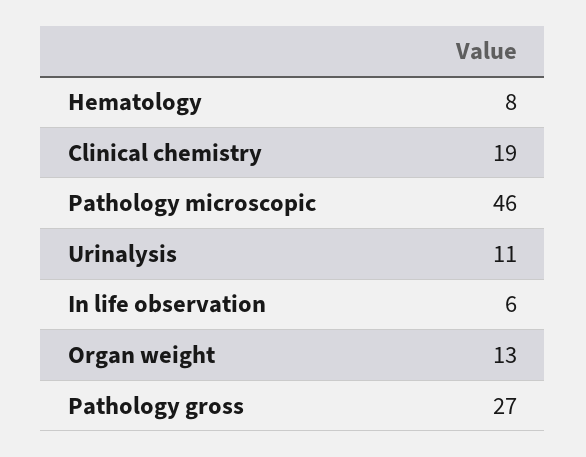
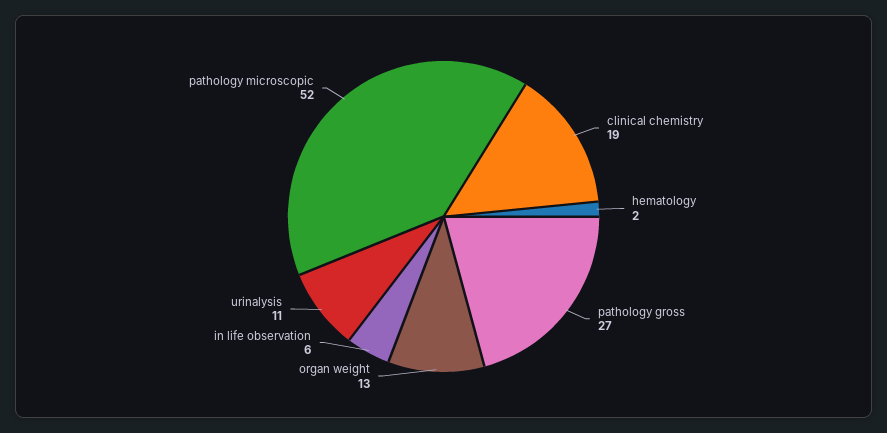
  {
-   "Hematology": 8,
+   "Hematology": 2,
    "Clinical chemistry": 19,
-   "Pathology microscopic": 46,
+   "Pathology microscopic": 52,
    "Urinalysis": 11,
    "In life observation": 6,
    "Organ weight": 13,
    "Pathology gross": 27
  }

